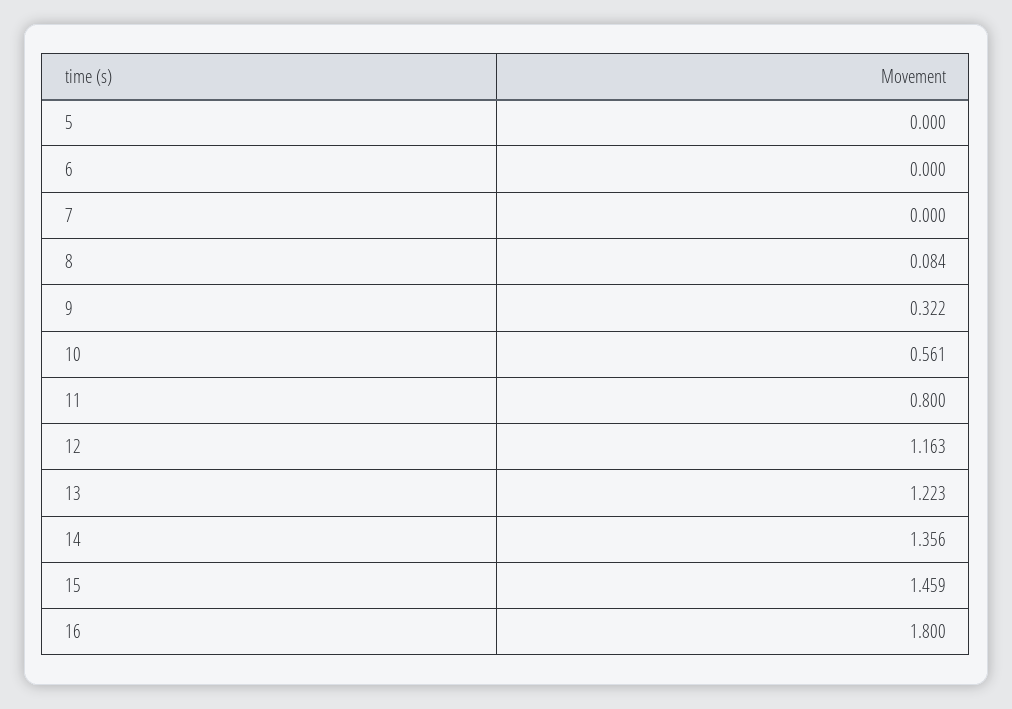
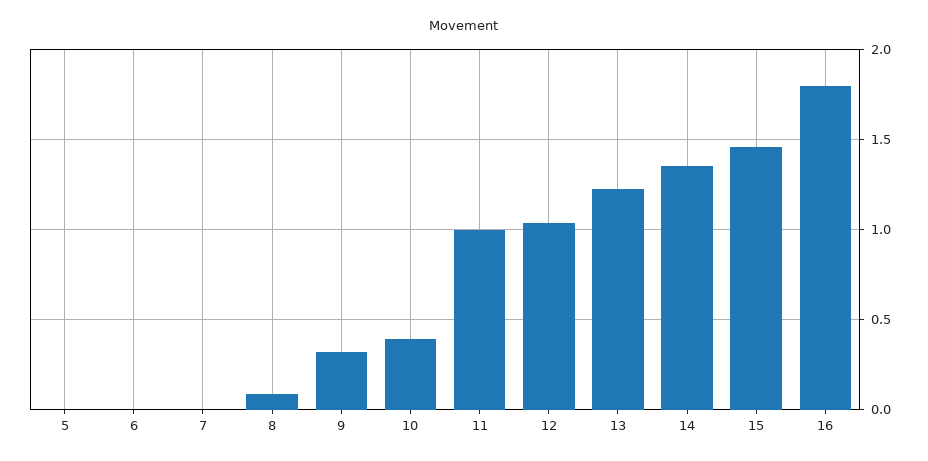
  {
    "5": 0,
    "6": 0,
    "7": 0,
    "8": 0.084,
    "9": 0.322,
-   "10": 0.561,
+   "10": 0.4,
-   "11": 0.8,
+   "11": 1,
-   "12": 1.163,
+   "12": 1.05,
    "13": 1.223,
    "14": 1.356,
    "15": 1.459,
    "16": 1.8
  }

